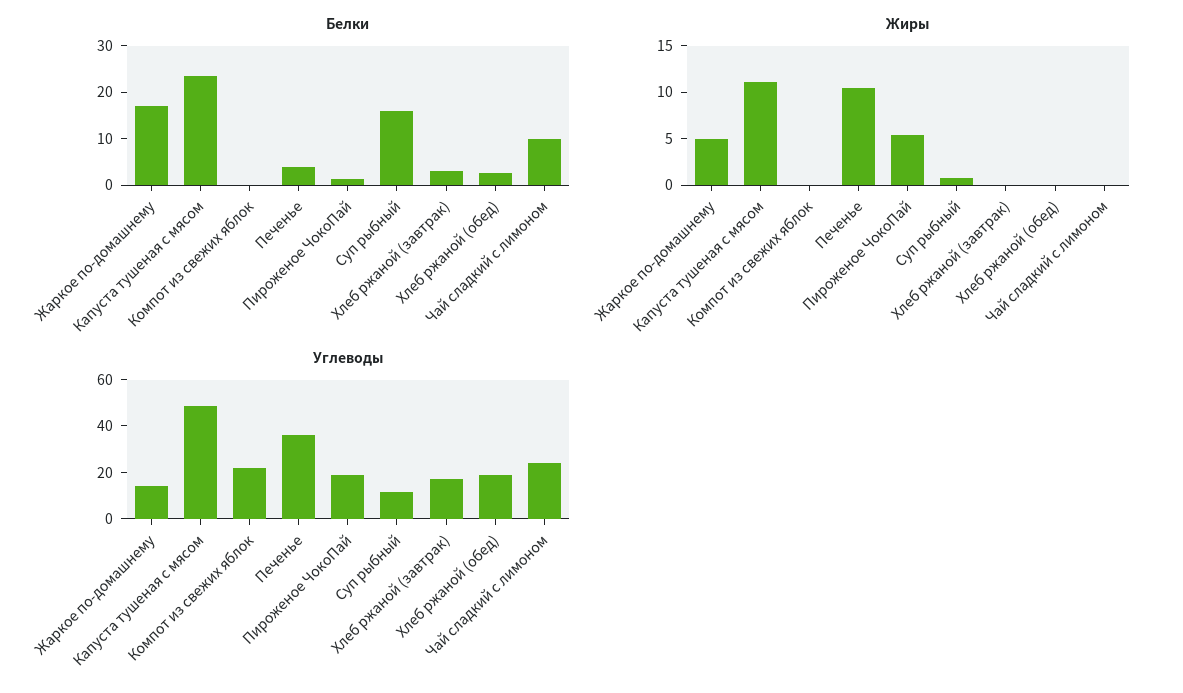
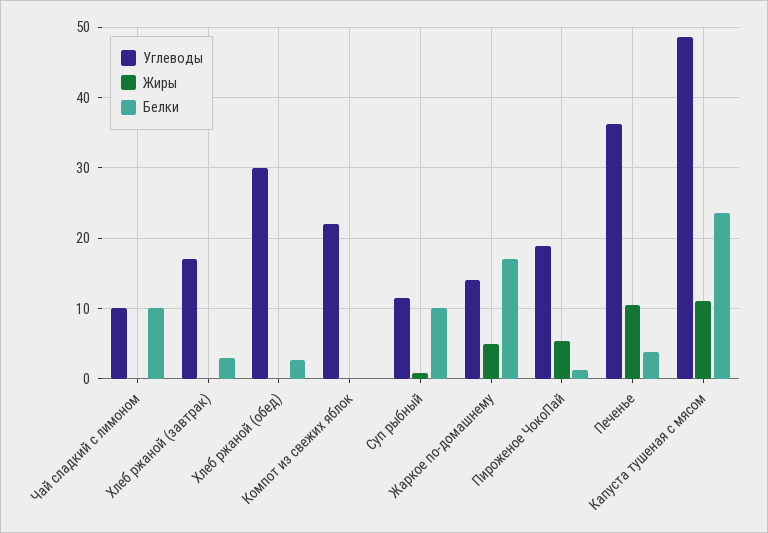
  {
    "Белки": {
      "Жаркое по-домашнему": 17,
      "Капуста тушеная с мясом": 24,
      "Компот из свежих яблок": 0,
      "Печенье": 4,
      "Пироженое ЧокоПай": 1,
-     "Суп рыбный": 16,
+     "Суп рыбный": 10,
      "Хлеб ржаной (завтрак)": 3,
      "Хлеб ржаной (обед)": 3,
      "Чай сладкий с лимоном": 10
    },
    "Жиры": {
      "Жаркое по-домашнему": 5,
      "Капуста тушеная с мясом": 11,
      "Компот из свежих яблок": 0,
      "Печенье": 10,
      "Пироженое ЧокоПай": 5,
      "Суп рыбный": 1,
      "Хлеб ржаной (завтрак)": 0,
      "Хлеб ржаной (обед)": 0,
      "Чай сладкий с лимоном": 0
    },
    "Углеводы": {
      "Жаркое по-домашнему": 14,
      "Капуста тушеная с мясом": 49,
      "Компот из свежих яблок": 22,
      "Печенье": 36,
      "Пироженое ЧокоПай": 19,
      "Суп рыбный": 12,
      "Хлеб ржаной (завтрак)": 17,
-     "Хлеб ржаной (обед)": 20,
+     "Хлеб ржаной (обед)": 30,
-     "Чай сладкий с лимоном": 25
+     "Чай сладкий с лимоном": 10
    }
  }

